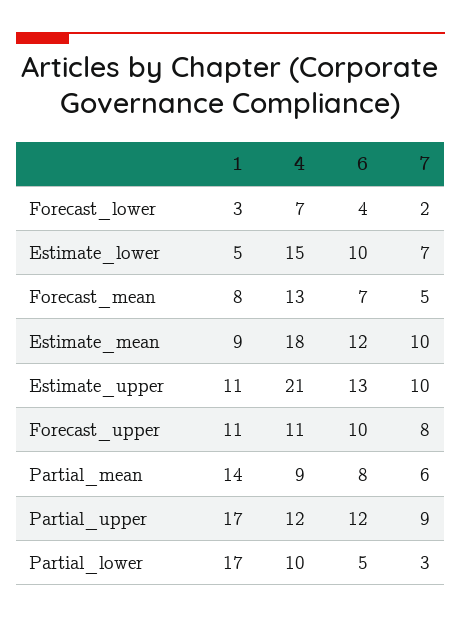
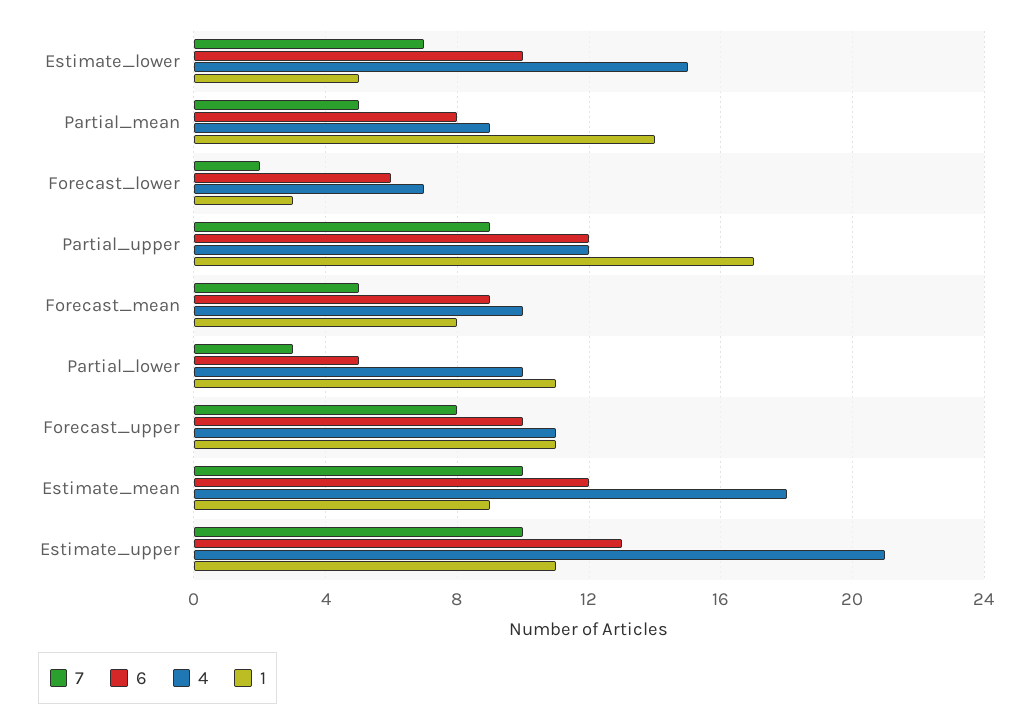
  {
    "1": {
      "Forecast_lower": 3,
      "Estimate_lower": 5,
      "Forecast_mean": 8,
      "Estimate_mean": 9,
      "Estimate_upper": 11,
      "Forecast_upper": 11,
      "Partial_mean": 14,
      "Partial_upper": 17,
-     "Partial_lower": 17
+     "Partial_lower": 11
    },
    "4": {
      "Forecast_lower": 7,
      "Estimate_lower": 15,
-     "Forecast_mean": 13,
+     "Forecast_mean": 10,
      "Estimate_mean": 18,
      "Estimate_upper": 21,
      "Forecast_upper": 11,
      "Partial_mean": 9,
      "Partial_upper": 12,
      "Partial_lower": 10
    },
    "6": {
-     "Forecast_lower": 4,
+     "Forecast_lower": 6,
      "Estimate_lower": 10,
-     "Forecast_mean": 7,
+     "Forecast_mean": 9,
      "Estimate_mean": 12,
      "Estimate_upper": 13,
      "Forecast_upper": 10,
      "Partial_mean": 8,
      "Partial_upper": 12,
      "Partial_lower": 5
    },
    "7": {
      "Forecast_lower": 2,
      "Estimate_lower": 7,
      "Forecast_mean": 5,
      "Estimate_mean": 10,
      "Estimate_upper": 10,
      "Forecast_upper": 8,
-     "Partial_mean": 6,
+     "Partial_mean": 5,
      "Partial_upper": 9,
      "Partial_lower": 3
    }
  }

